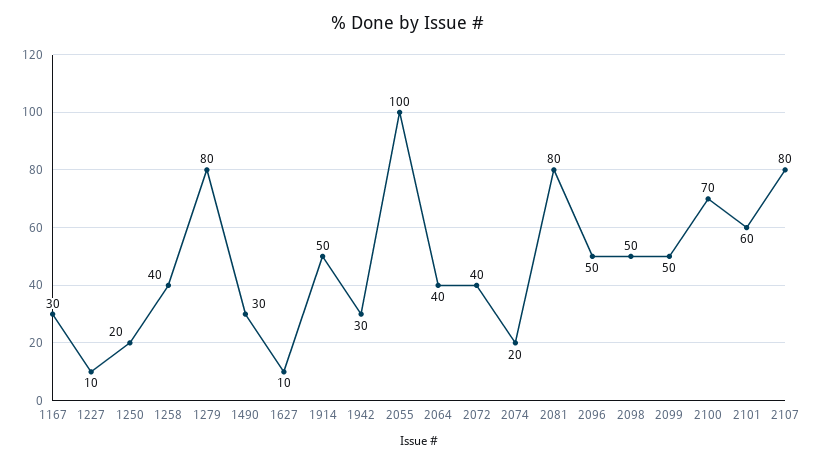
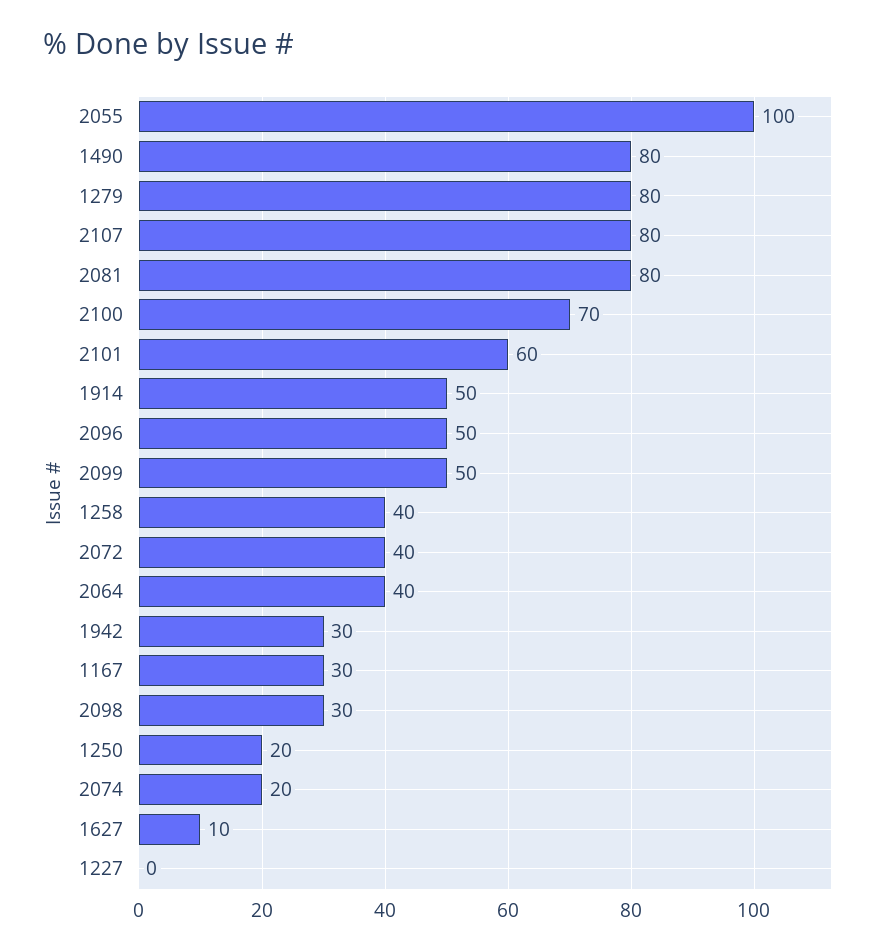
  {
    "1167": 30,
-   "1227": 10,
+   "1227": 0,
    "1250": 20,
    "1258": 40,
    "1279": 80,
-   "1490": 30,
+   "1490": 80,
    "1627": 10,
    "1914": 50,
    "1942": 30,
    "2055": 100,
    "2064": 40,
    "2072": 40,
    "2074": 20,
    "2081": 80,
    "2096": 50,
-   "2098": 50,
+   "2098": 30,
    "2099": 50,
    "2100": 70,
    "2101": 60,
    "2107": 80
  }

